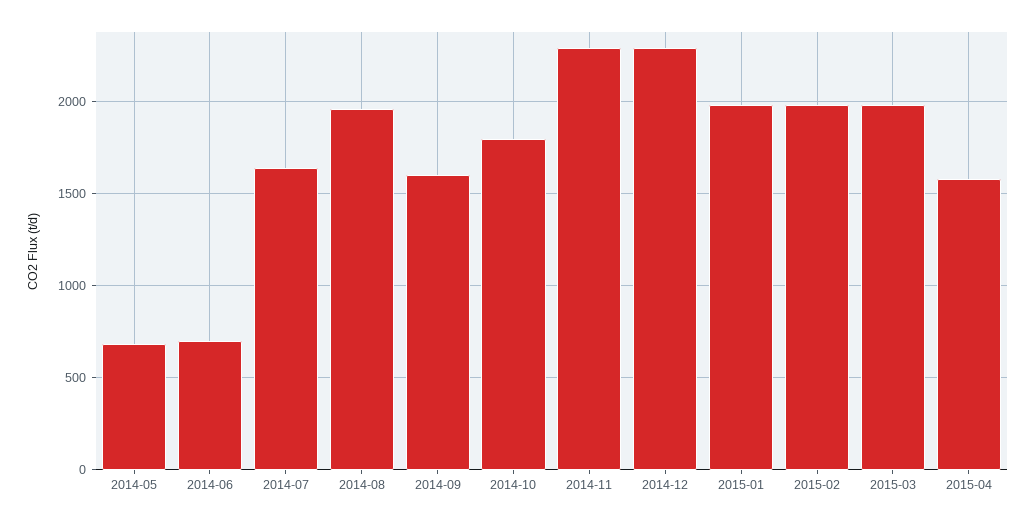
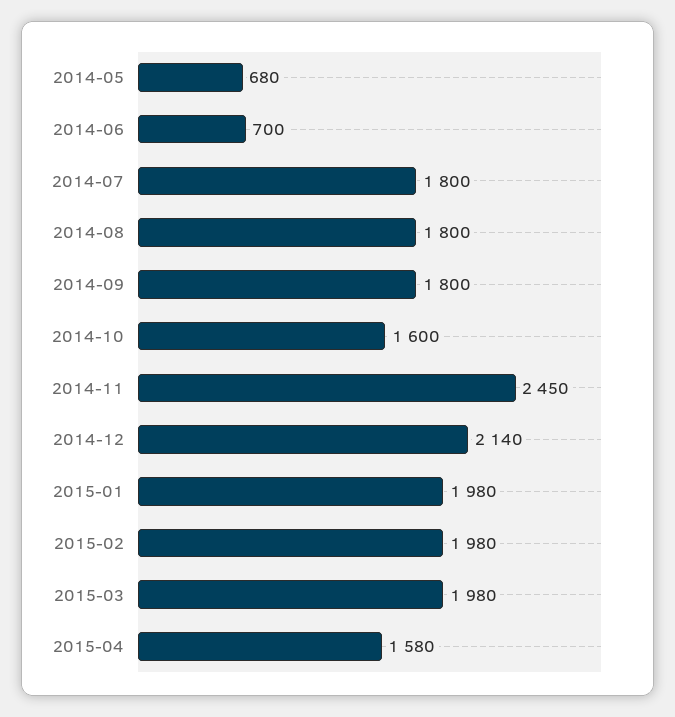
  {
    "2014-05": 680,
    "2014-06": 700,
-   "2014-07": 1650,
+   "2014-07": 1800,
-   "2014-08": 1950,
+   "2014-08": 1800,
-   "2014-09": 1600,
+   "2014-09": 1800,
-   "2014-10": 1800,
+   "2014-10": 1600,
-   "2014-11": 2300,
+   "2014-11": 2450,
-   "2014-12": 2300,
+   "2014-12": 2140,
    "2015-01": 1980,
    "2015-02": 1980,
    "2015-03": 1980,
    "2015-04": 1580
  }

